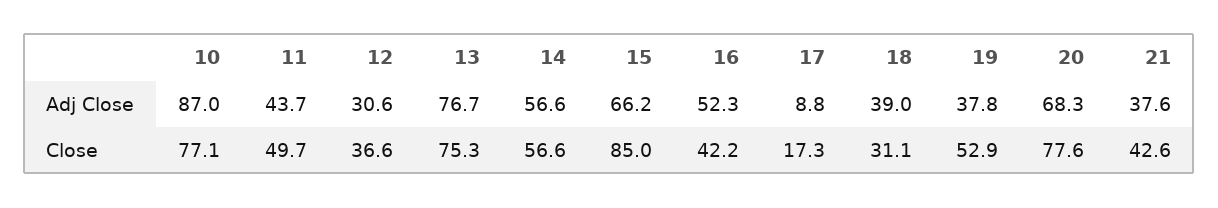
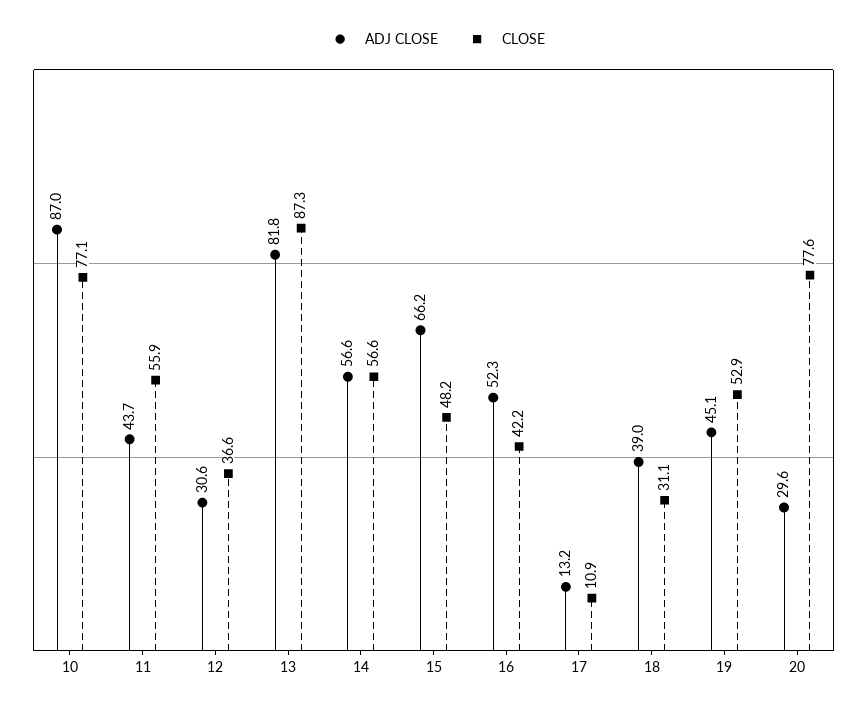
  {
    "Adj Close": {
      "10": 87,
      "11": 43.7,
      "12": 30.6,
-     "13": 76.7,
+     "13": 81.8,
      "14": 56.6,
      "15": 66.2,
      "16": 52.3,
-     "17": 8.8,
+     "17": 13.2,
      "18": 39,
-     "19": 37.8,
+     "19": 45.1,
-     "20": 68.3,
+     "20": 29.6
-     "21": 37.6
    },
    "Close": {
      "10": 77.1,
-     "11": 49.7,
+     "11": 55.9,
      "12": 36.6,
-     "13": 75.3,
+     "13": 87.3,
      "14": 56.6,
-     "15": 85,
+     "15": 48.2,
      "16": 42.2,
-     "17": 17.3,
+     "17": 10.9,
      "18": 31.1,
      "19": 52.9,
-     "20": 77.6,
+     "20": 77.6
-     "21": 42.6
    }
  }

